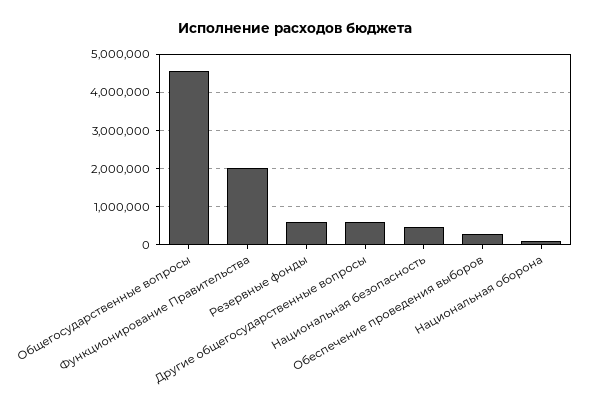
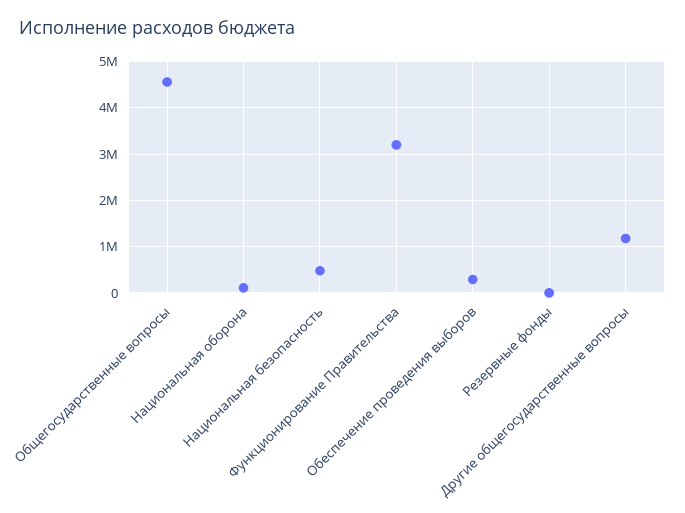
  {
    "Общегосударственные вопросы": 4600000,
-   "Функционирование Правительства": 2000000,
+   "Функционирование Правительства": 3200000,
-   "Резервные фонды": 600000,
+   "Резервные фонды": 0,
-   "Другие общегосударственные вопросы": 600000,
+   "Другие общегосударственные вопросы": 1200000,
    "Национальная безопасность": 400000,
    "Обеспечение проведения выборов": 200000,
    "Национальная оборона": 200000
  }

